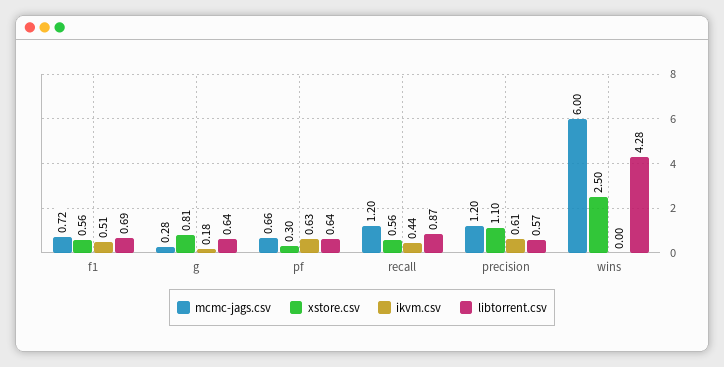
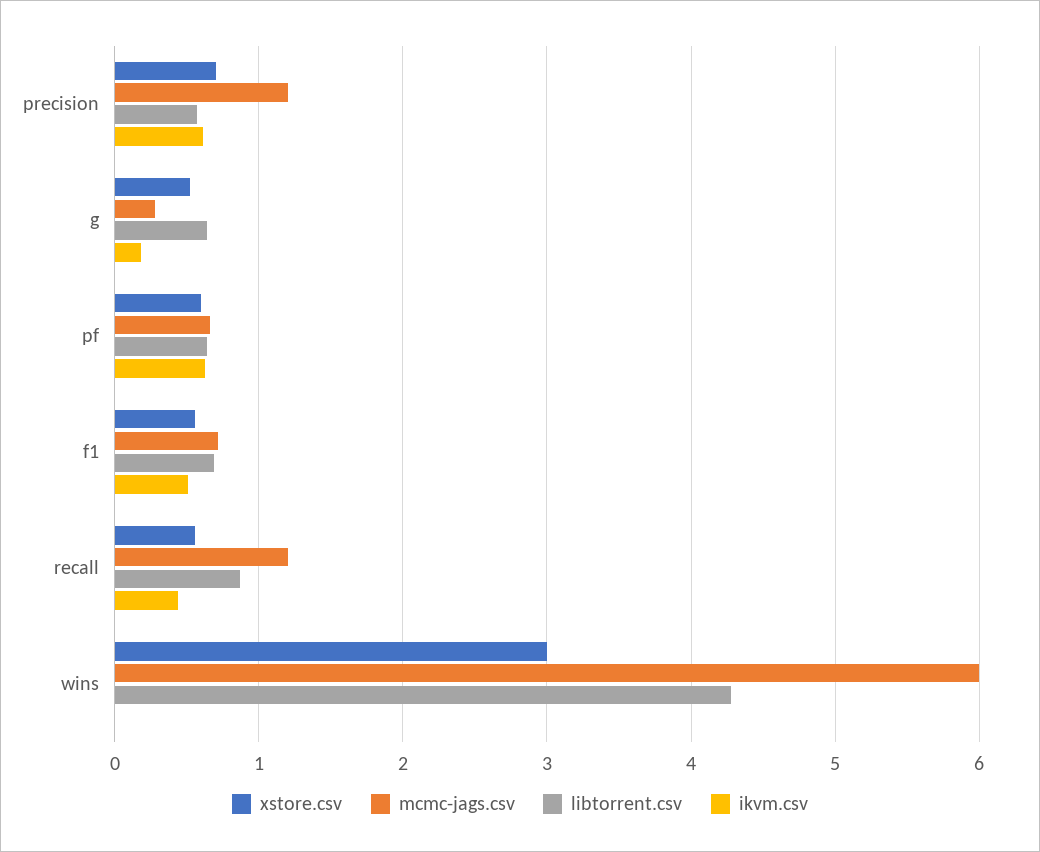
  {
    "mcmc-jags.csv": {
      "f1": 0.72,
      "g": 0.28,
      "pf": 0.66,
      "recall": 1.2,
      "precision": 1.2,
      "wins": 6
    },
    "xstore.csv": {
      "f1": 0.56,
-     "g": 0.81,
+     "g": 0.5,
-     "pf": 0.3,
+     "pf": 0.6,
      "recall": 0.56,
-     "precision": 1.1,
+     "precision": 0.7,
-     "wins": 2.5
+     "wins": 3
    },
    "ikvm.csv": {
      "f1": 0.51,
      "g": 0.18,
      "pf": 0.63,
      "recall": 0.44,
      "precision": 0.61,
      "wins": 0
    },
    "libtorrent.csv": {
      "f1": 0.69,
      "g": 0.64,
      "pf": 0.64,
      "recall": 0.87,
      "precision": 0.57,
      "wins": 4.28
    }
  }

